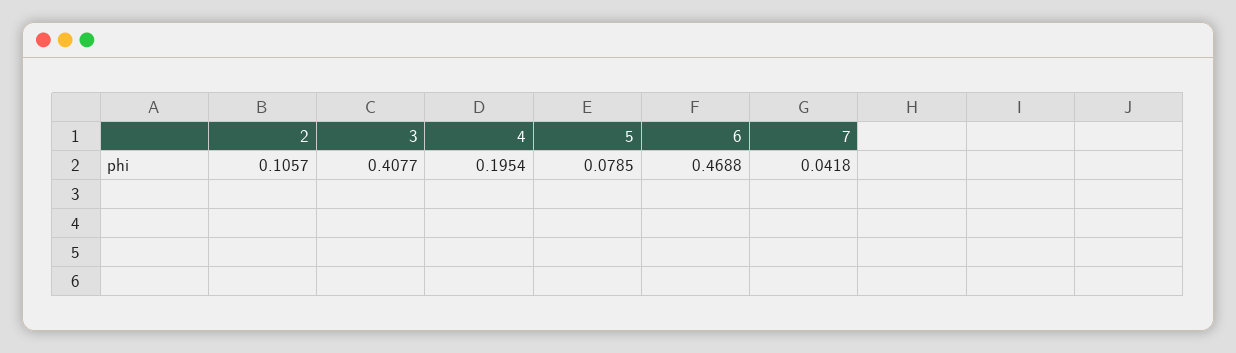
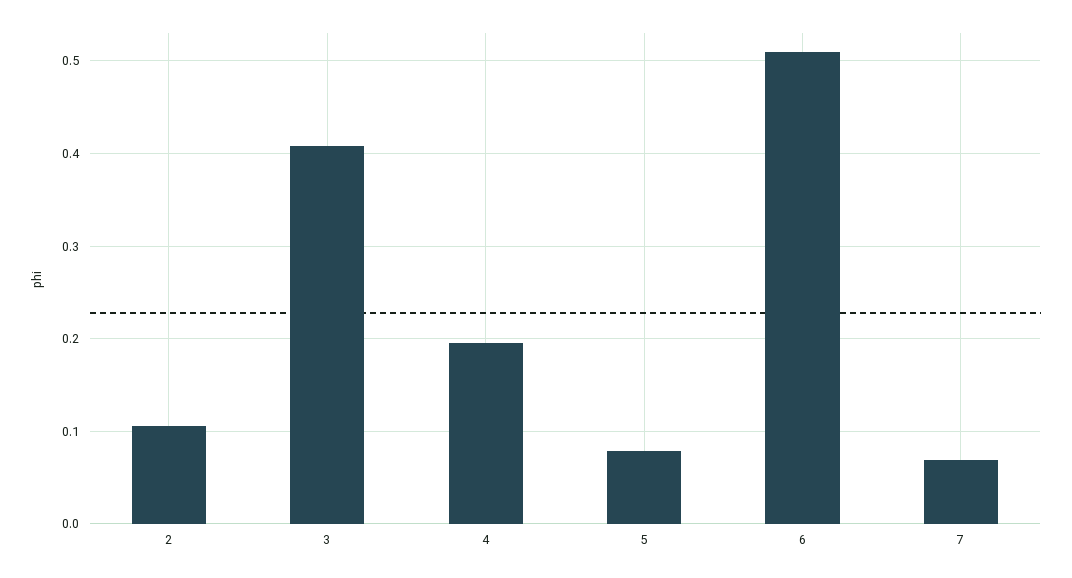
  {
    "2": 0.1057,
    "3": 0.4077,
    "4": 0.1954,
    "5": 0.0785,
-   "6": 0.4688,
+   "6": 0.51,
-   "7": 0.0418
+   "7": 0.07
  }

